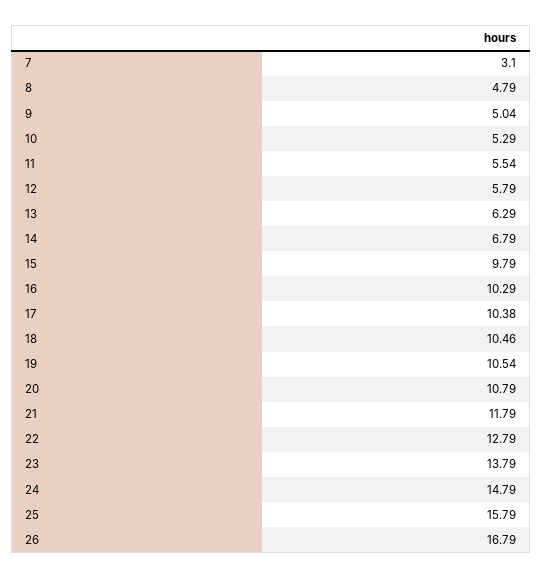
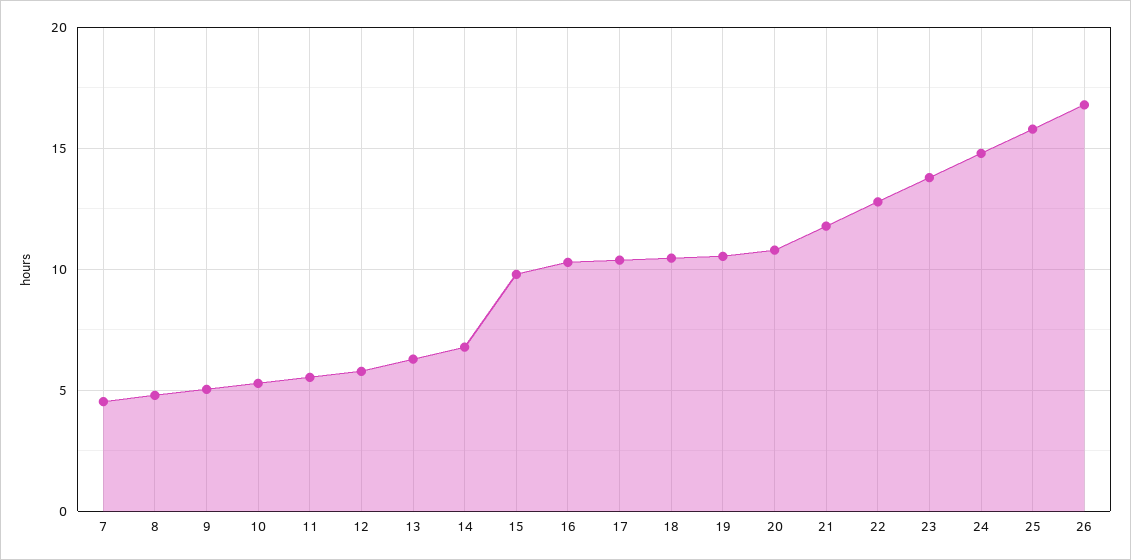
  {
-   "7": 3.1,
+   "7": 4.5,
    "8": 4.79,
    "9": 5.04,
    "10": 5.29,
    "11": 5.54,
    "12": 5.79,
    "13": 6.29,
    "14": 6.79,
    "15": 9.79,
    "16": 10.29,
    "17": 10.38,
    "18": 10.46,
    "19": 10.54,
    "20": 10.79,
    "21": 11.79,
    "22": 12.79,
    "23": 13.79,
    "24": 14.79,
    "25": 15.79,
    "26": 16.79
  }

